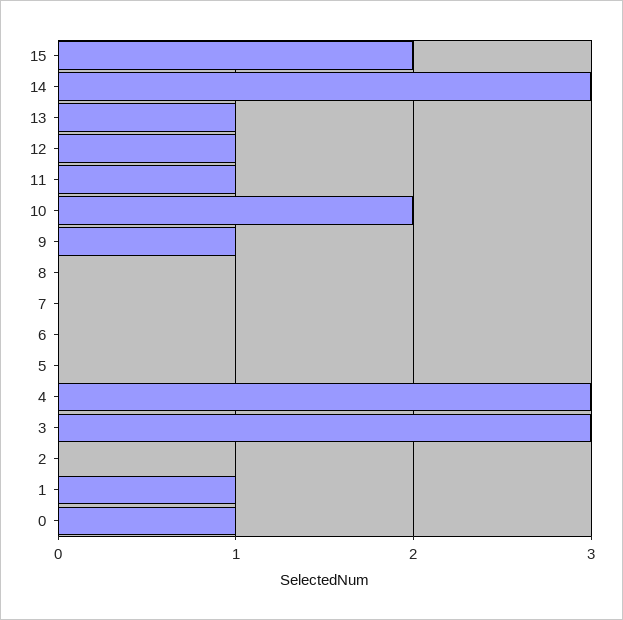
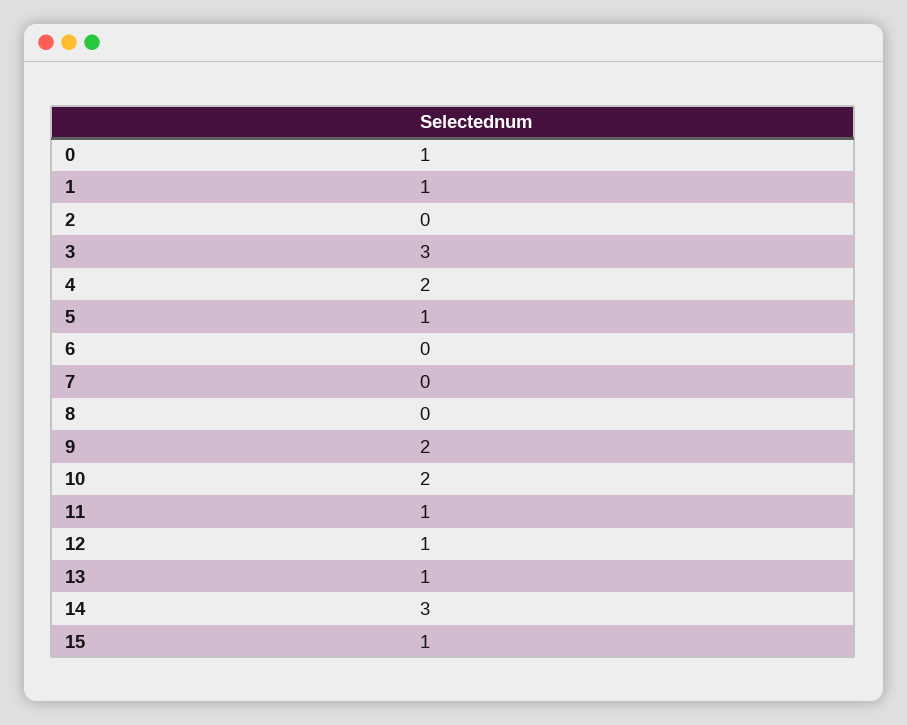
  {
-   "15": 2,
+   "15": 1,
    "14": 3,
    "13": 1,
    "12": 1,
    "11": 1,
    "10": 2,
-   "9": 1,
+   "9": 2,
    "8": 0,
    "7": 0,
    "6": 0,
-   "5": 0,
+   "5": 1,
-   "4": 3,
+   "4": 2,
    "3": 3,
    "2": 0,
    "1": 1,
    "0": 1
  }

